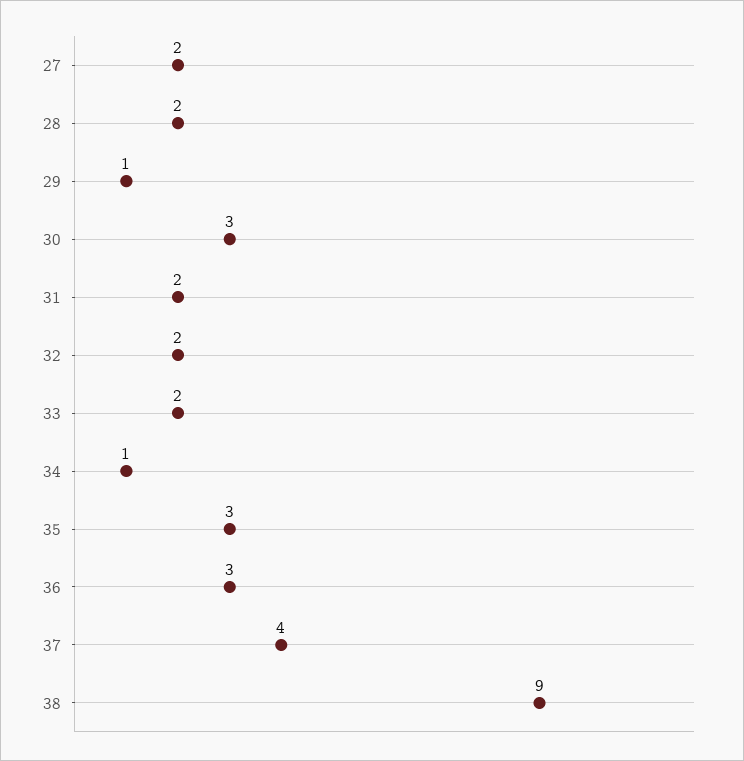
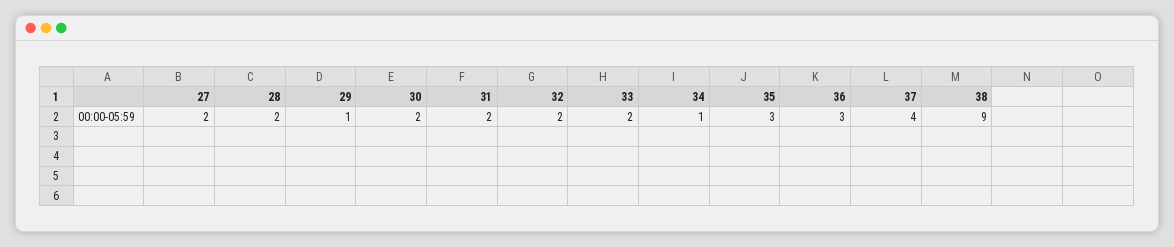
  {
    "27": 2,
    "28": 2,
    "29": 1,
-   "30": 3,
+   "30": 2,
    "31": 2,
    "32": 2,
    "33": 2,
    "34": 1,
    "35": 3,
    "36": 3,
    "37": 4,
    "38": 9
  }

